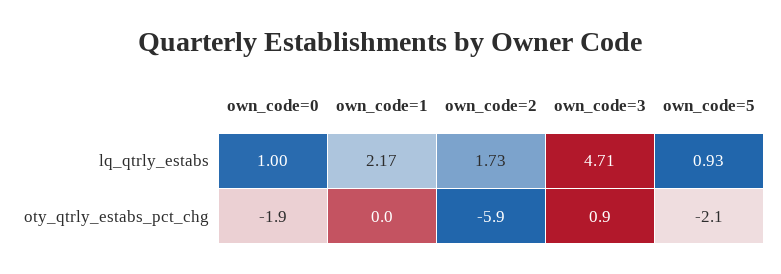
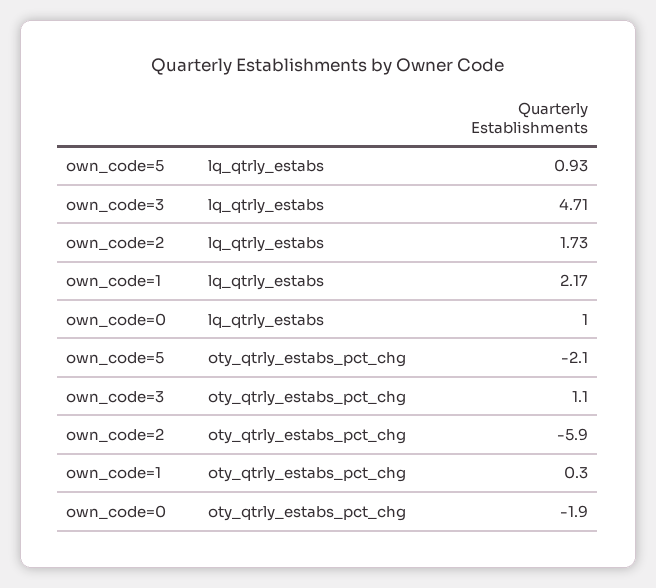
  {
    "own_code=0": {
      "lq_qtrly_estabs": 1,
      "oty_qtrly_estabs_pct_chg": -1.9
    },
    "own_code=1": {
      "lq_qtrly_estabs": 2.17,
-     "oty_qtrly_estabs_pct_chg": 0
+     "oty_qtrly_estabs_pct_chg": 0.3
    },
    "own_code=2": {
      "lq_qtrly_estabs": 1.73,
      "oty_qtrly_estabs_pct_chg": -5.9
    },
    "own_code=3": {
      "lq_qtrly_estabs": 4.71,
-     "oty_qtrly_estabs_pct_chg": 0.9
+     "oty_qtrly_estabs_pct_chg": 1.1
    },
    "own_code=5": {
      "lq_qtrly_estabs": 0.93,
      "oty_qtrly_estabs_pct_chg": -2.1
    }
  }

